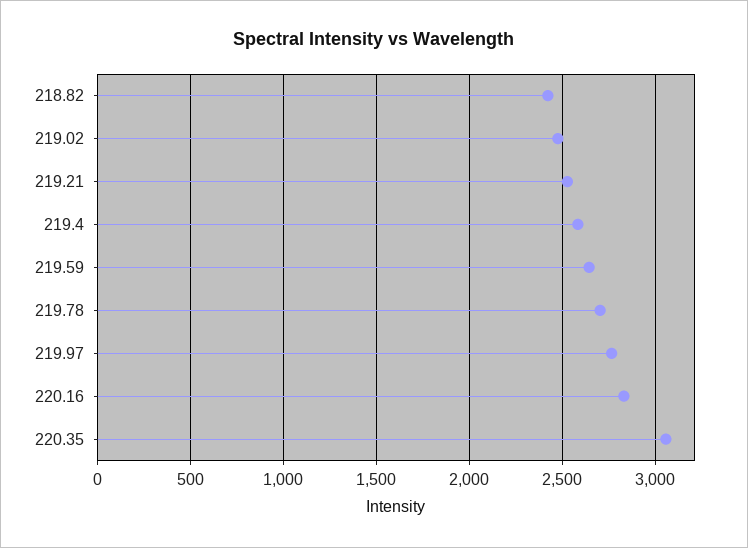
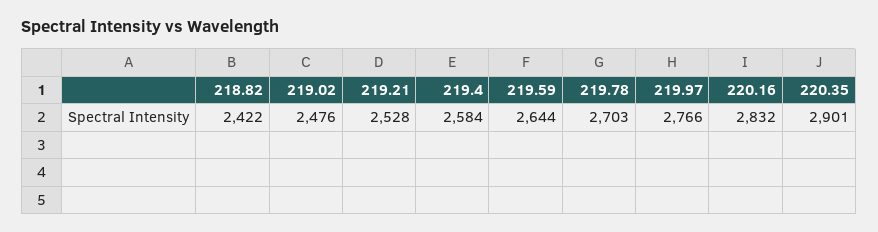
  {
    "218.82": 2422,
    "219.02": 2476,
    "219.21": 2528,
    "219.4": 2584,
    "219.59": 2644,
    "219.78": 2703,
    "219.97": 2766,
    "220.16": 2832,
-   "220.35": 3050
+   "220.35": 2901
  }

